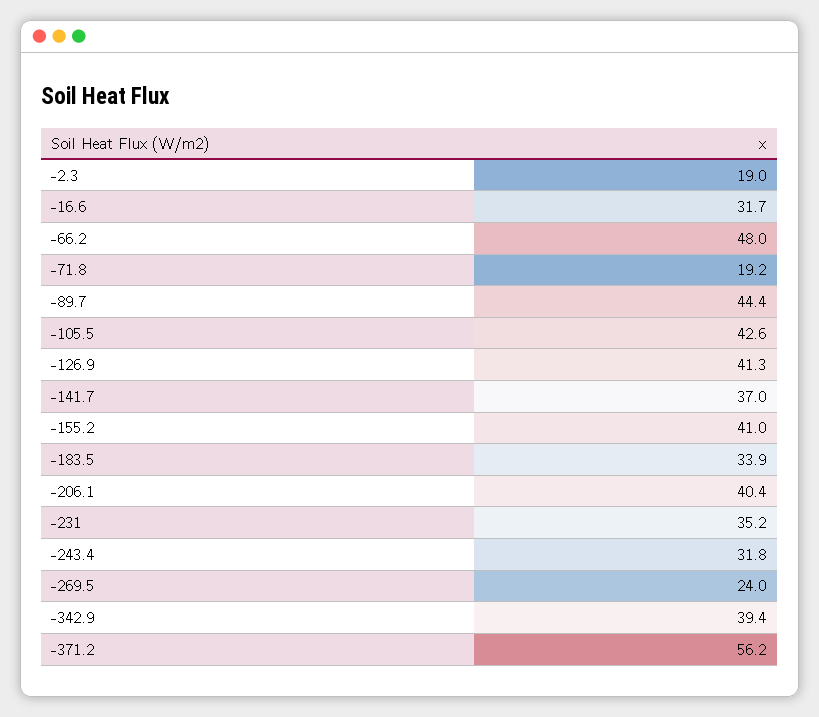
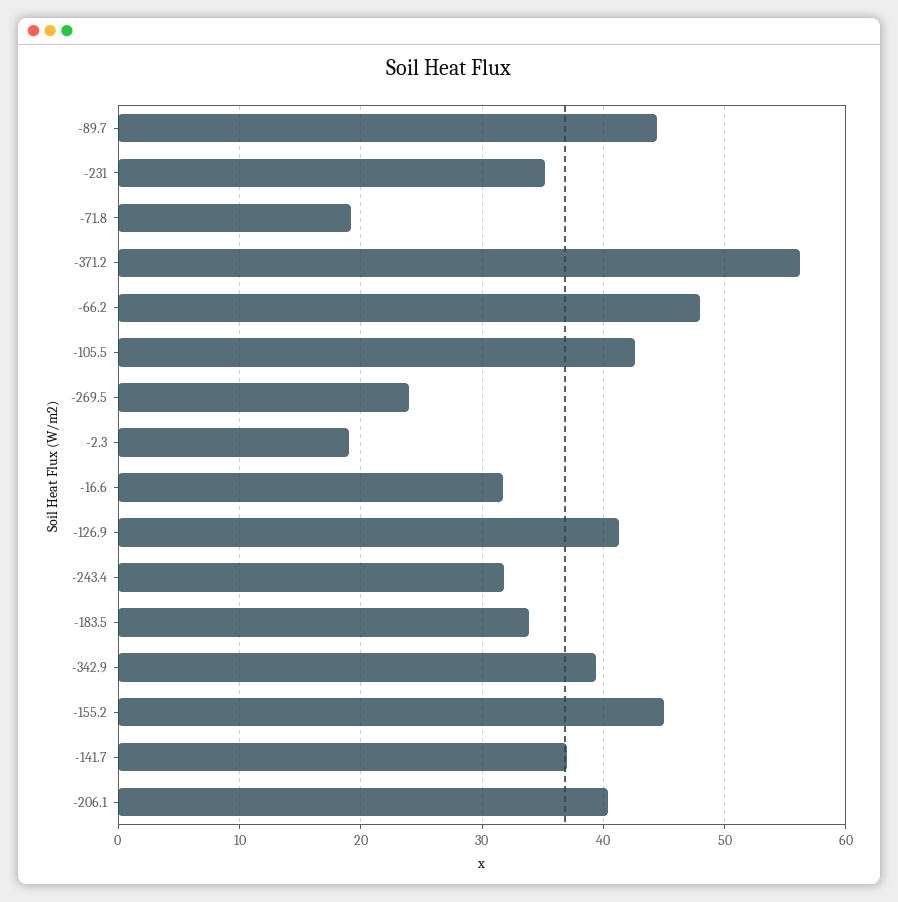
  {
    "-2.3": 19,
    "-16.6": 31.7,
    "-66.2": 48,
    "-71.8": 19.2,
    "-89.7": 44.4,
    "-105.5": 42.6,
    "-126.9": 41.3,
    "-141.7": 37,
-   "-155.2": 41,
+   "-155.2": 45,
    "-183.5": 33.9,
    "-206.1": 40.4,
    "-231": 35.2,
    "-243.4": 31.8,
    "-269.5": 24,
    "-342.9": 39.4,
    "-371.2": 56.2
  }

